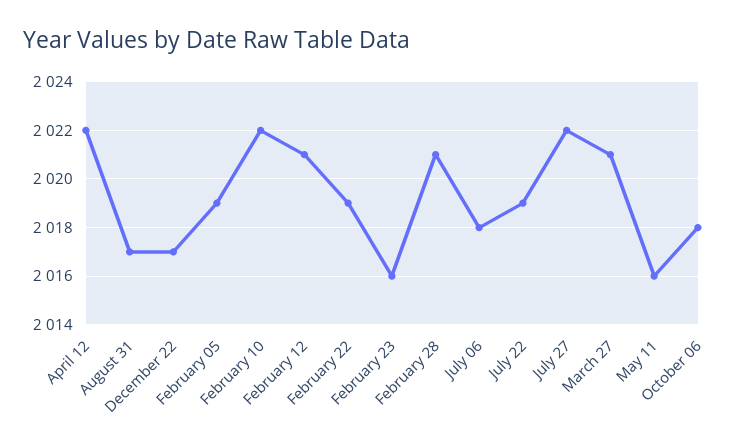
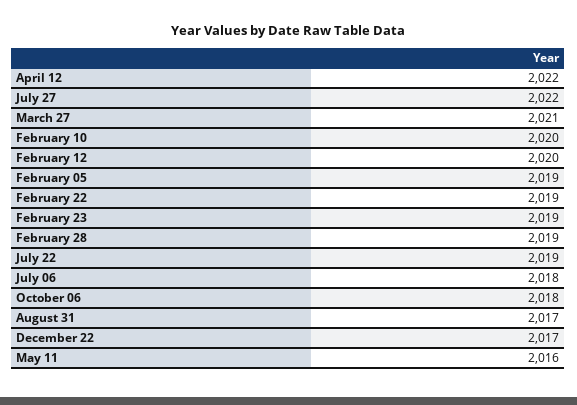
  {
    "April 12": 2022,
    "August 31": 2017,
    "December 22": 2017,
    "February 05": 2019,
-   "February 10": 2022,
+   "February 10": 2020,
-   "February 12": 2021,
+   "February 12": 2020,
    "February 22": 2019,
-   "February 23": 2016,
+   "February 23": 2019,
-   "February 28": 2021,
+   "February 28": 2019,
    "July 06": 2018,
    "July 22": 2019,
    "July 27": 2022,
    "March 27": 2021,
    "May 11": 2016,
    "October 06": 2018
  }

